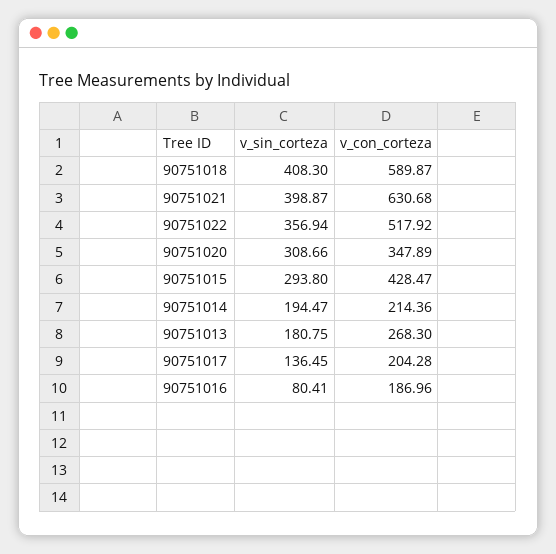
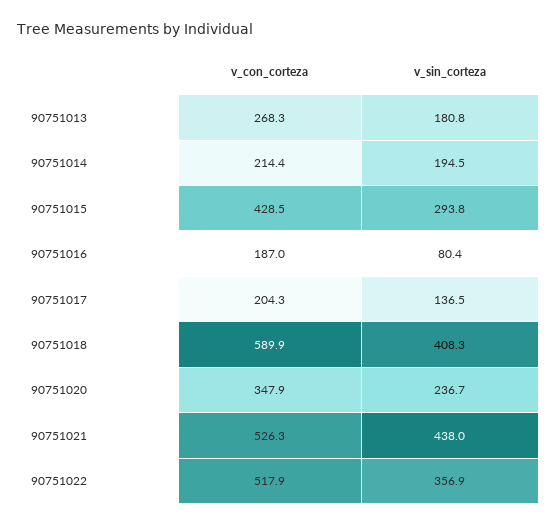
  {
    "v_sin_corteza": {
      "90751018": 408.3,
-     "90751021": 398.87,
+     "90751021": 438,
      "90751022": 356.94,
-     "90751020": 308.66,
+     "90751020": 236.7,
      "90751015": 293.8,
      "90751014": 194.47,
      "90751013": 180.75,
      "90751017": 136.45,
      "90751016": 80.41
    },
    "v_con_corteza": {
      "90751018": 589.87,
-     "90751021": 630.68,
+     "90751021": 526.3,
      "90751022": 517.92,
      "90751020": 347.89,
      "90751015": 428.47,
      "90751014": 214.36,
      "90751013": 268.3,
      "90751017": 204.28,
      "90751016": 186.96
    }
  }

